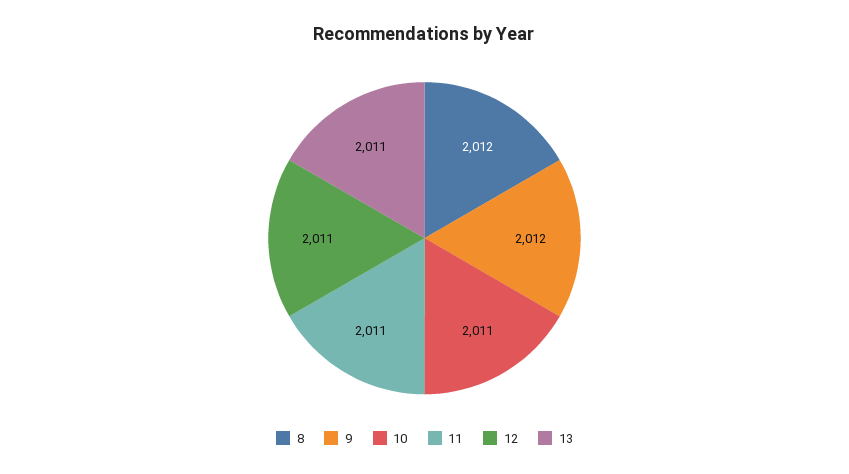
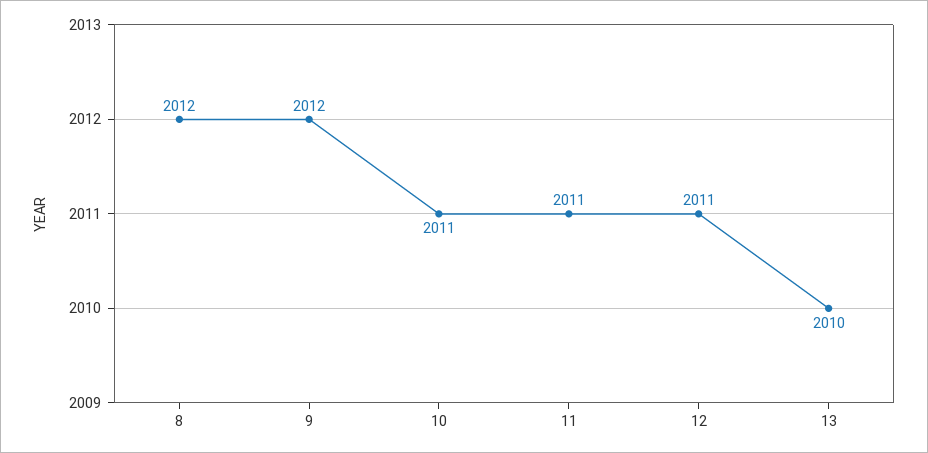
  {
    "8": 2012,
    "9": 2012,
    "10": 2011,
    "11": 2011,
    "12": 2011,
-   "13": 2011
+   "13": 2010
  }

